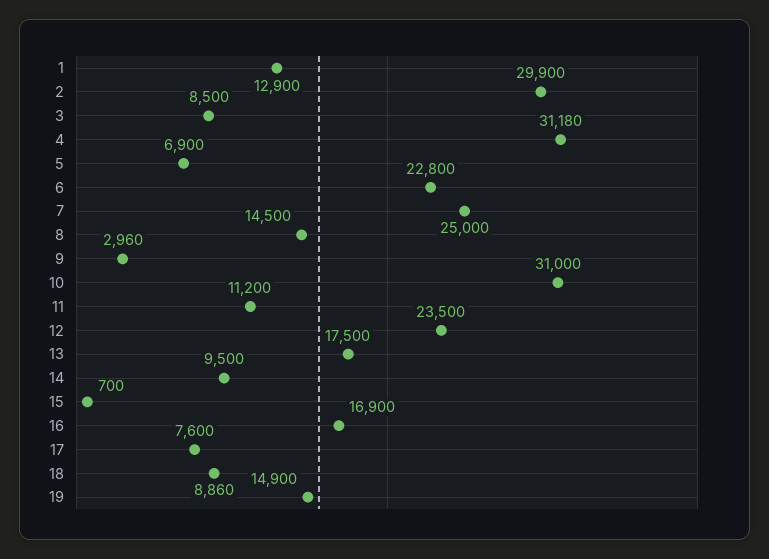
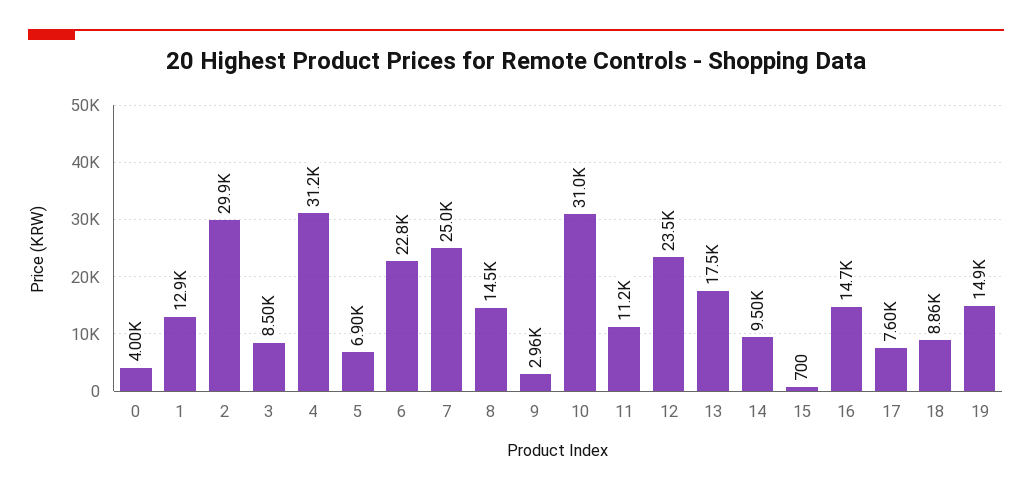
  {
    "1": 12900,
    "2": 29900,
    "3": 8500,
    "4": 31180,
    "5": 6900,
    "6": 22800,
    "7": 25000,
    "8": 14500,
    "9": 2960,
    "10": 31000,
    "11": 11200,
    "12": 23500,
    "13": 17500,
    "14": 9500,
    "15": 700,
-   "16": 16900,
+   "16": 14700,
    "17": 7600,
    "18": 8860,
-   "19": 14900
+   "19": 14900,
+   "0": 4000
  }

